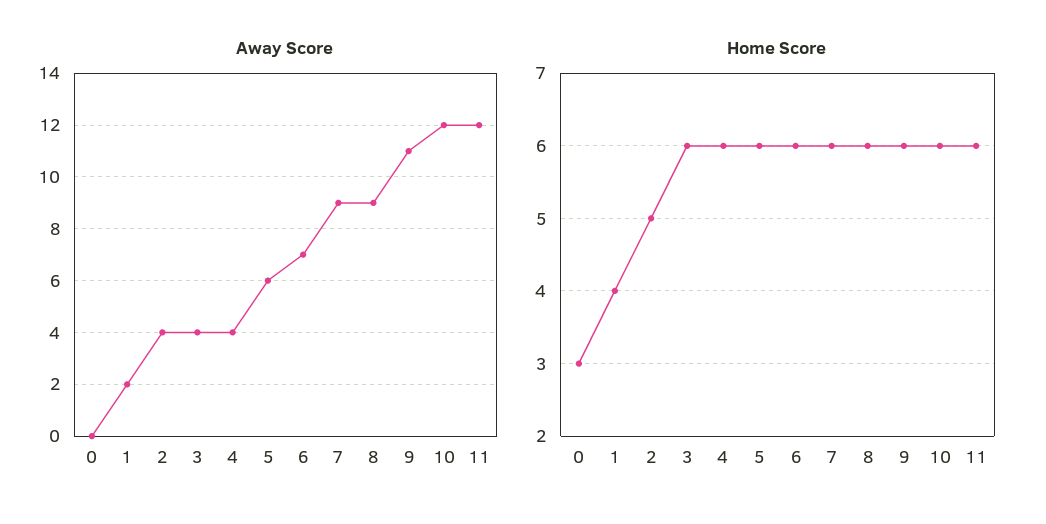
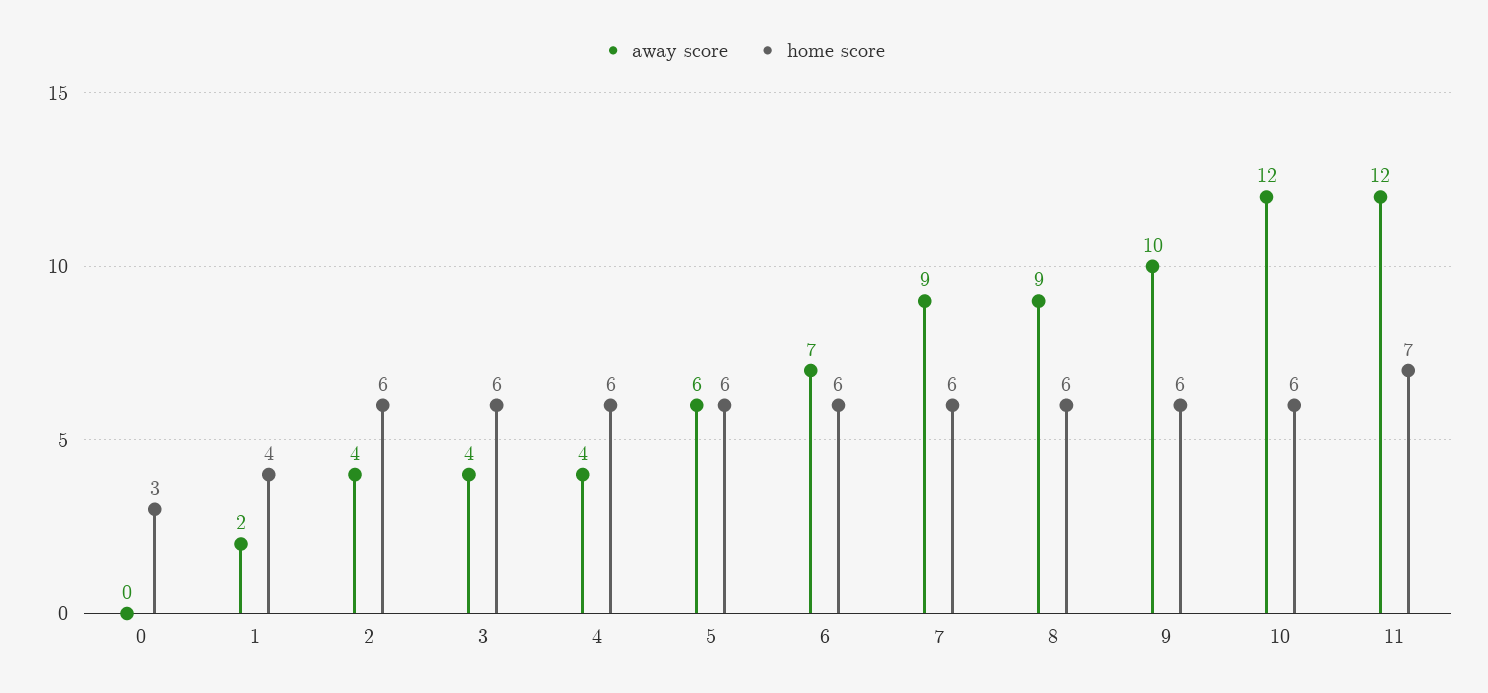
  {
    "Away Score": {
      "0": 0,
      "1": 2,
      "2": 4,
      "3": 4,
      "4": 4,
      "5": 6,
      "6": 7,
      "7": 9,
      "8": 9,
-     "9": 11,
+     "9": 10,
      "10": 12,
      "11": 12
    },
    "Home Score": {
      "0": 3,
      "1": 4,
-     "2": 5,
+     "2": 6,
      "3": 6,
      "4": 6,
      "5": 6,
      "6": 6,
      "7": 6,
      "8": 6,
      "9": 6,
      "10": 6,
-     "11": 6
+     "11": 7
    }
  }

